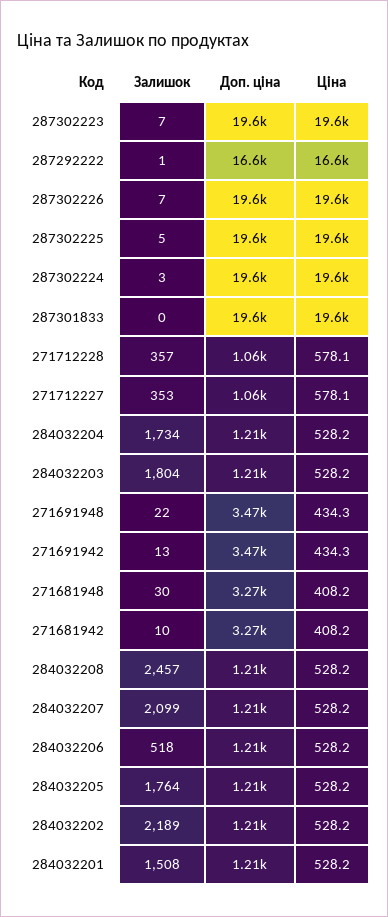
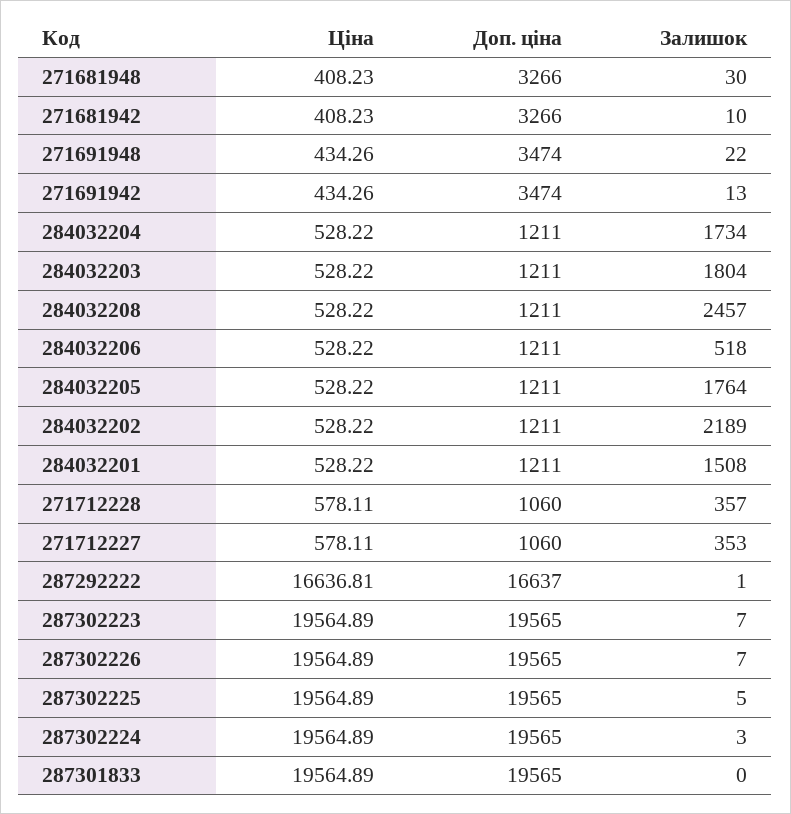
  {
    "Залишок": {
      "287302223": 7,
      "287292222": 1,
      "287302226": 7,
      "287302225": 5,
      "287302224": 3,
      "287301833": 0,
      "271712228": 357,
      "271712227": 353,
      "284032204": 1734,
      "284032203": 1804,
      "271691948": 22,
      "271691942": 13,
      "271681948": 30,
      "271681942": 10,
      "284032208": 2457,
-     "284032207": 2099,
      "284032206": 518,
      "284032205": 1764,
      "284032202": 2189,
      "284032201": 1508
    },
    "Доп. ціна": {
      "287302223": 19565,
      "287292222": 16637,
      "287302226": 19565,
      "287302225": 19565,
      "287302224": 19565,
      "287301833": 19565,
      "271712228": 1060,
      "271712227": 1060,
      "284032204": 1211,
      "284032203": 1211,
      "271691948": 3474,
      "271691942": 3474,
      "271681948": 3266,
      "271681942": 3266,
      "284032208": 1211,
-     "284032207": 1210,
      "284032206": 1211,
      "284032205": 1211,
      "284032202": 1211,
      "284032201": 1211
    },
    "Ціна": {
      "287302223": 19564.89,
      "287292222": 16636.81,
      "287302226": 19564.89,
      "287302225": 19564.89,
      "287302224": 19564.89,
      "287301833": 19564.89,
      "271712228": 578.11,
      "271712227": 578.11,
      "284032204": 528.22,
      "284032203": 528.22,
      "271691948": 434.26,
      "271691942": 434.26,
      "271681948": 408.23,
      "271681942": 408.23,
      "284032208": 528.22,
-     "284032207": 528.2,
      "284032206": 528.22,
      "284032205": 528.22,
      "284032202": 528.22,
      "284032201": 528.22
    }
  }

